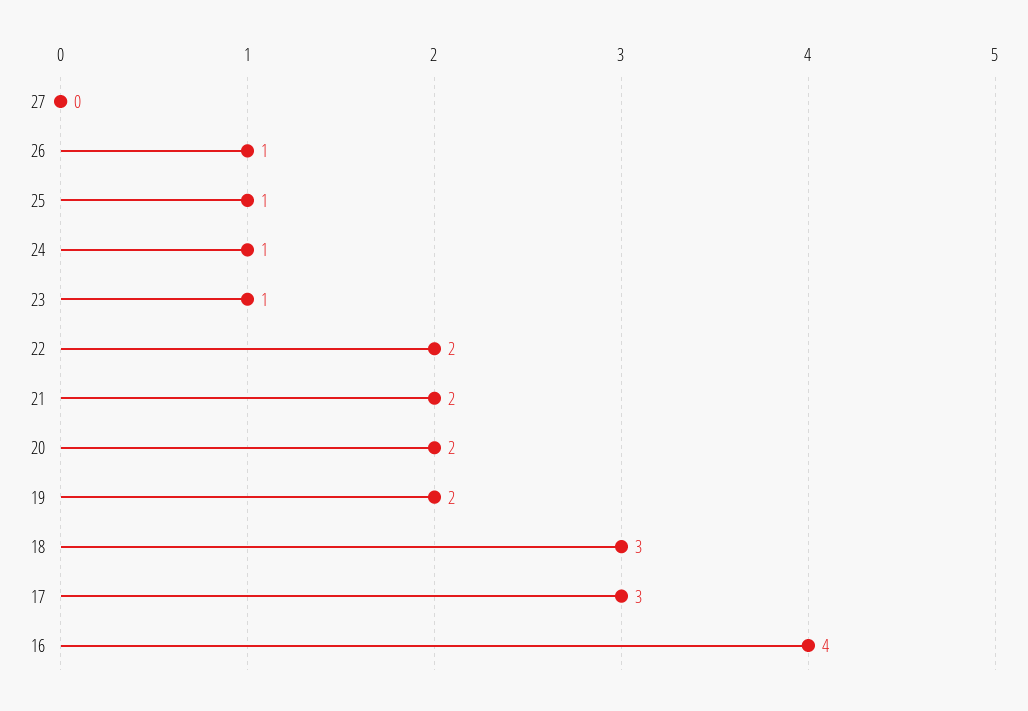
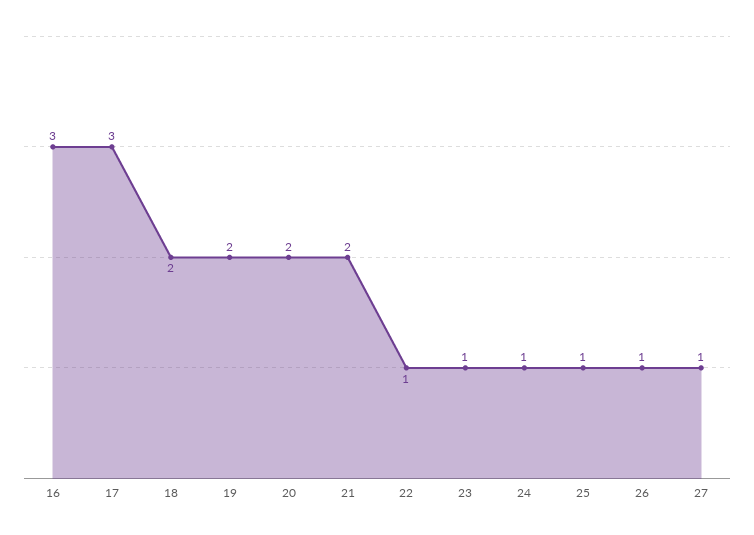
  {
-   "27": 0,
+   "27": 1,
    "26": 1,
    "25": 1,
    "24": 1,
    "23": 1,
-   "22": 2,
+   "22": 1,
    "21": 2,
    "20": 2,
    "19": 2,
-   "18": 3,
+   "18": 2,
    "17": 3,
-   "16": 4
+   "16": 3
  }

